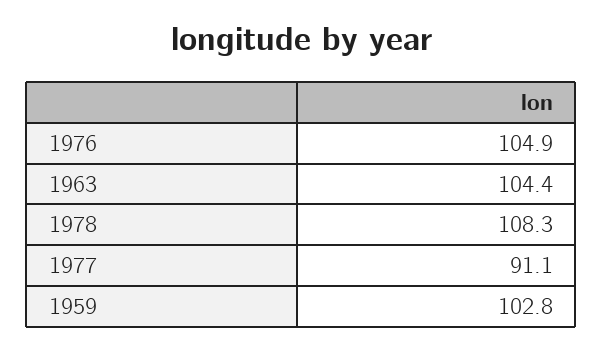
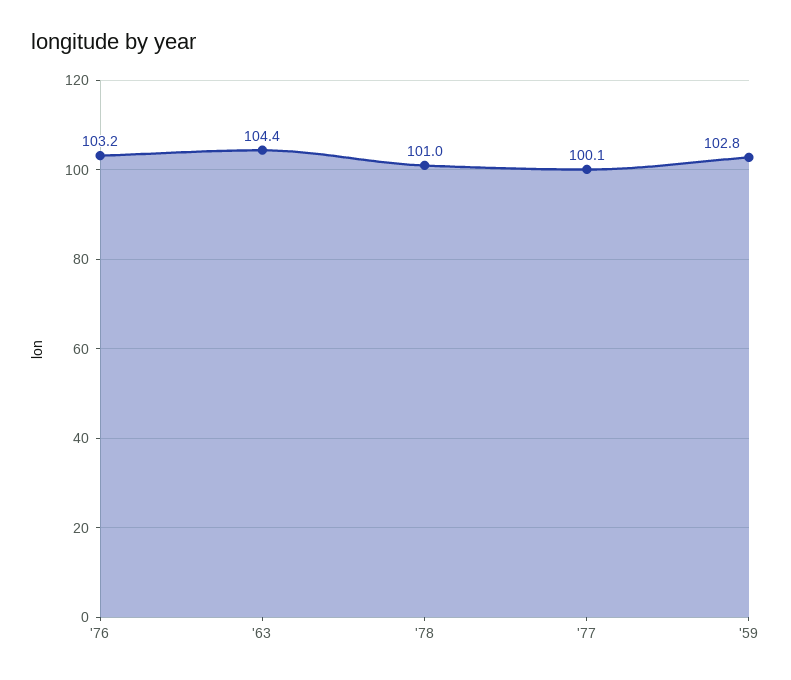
  {
-   "1976": 104.9,
+   "1976": 103.2,
    "1963": 104.4,
-   "1978": 108.3,
+   "1978": 101,
-   "1977": 91.1,
+   "1977": 100.1,
    "1959": 102.8
  }

